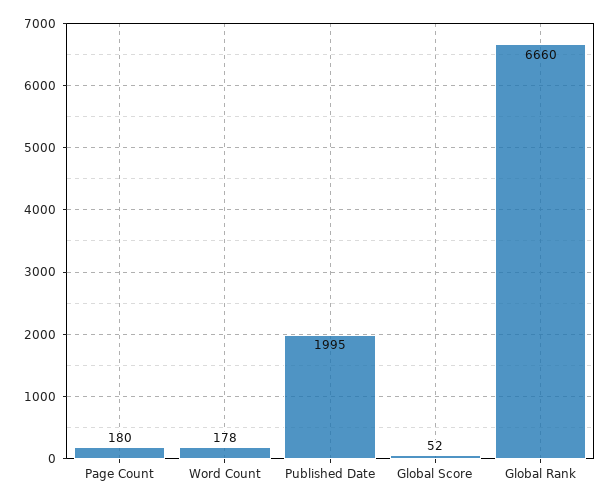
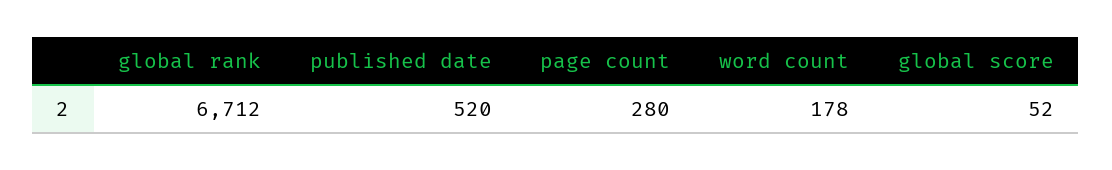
  {
-   "Page Count": 180,
+   "Page Count": 280,
    "Word Count": 178,
-   "Published Date": 1995,
+   "Published Date": 520,
    "Global Score": 52,
-   "Global Rank": 6660
+   "Global Rank": 6712
  }

